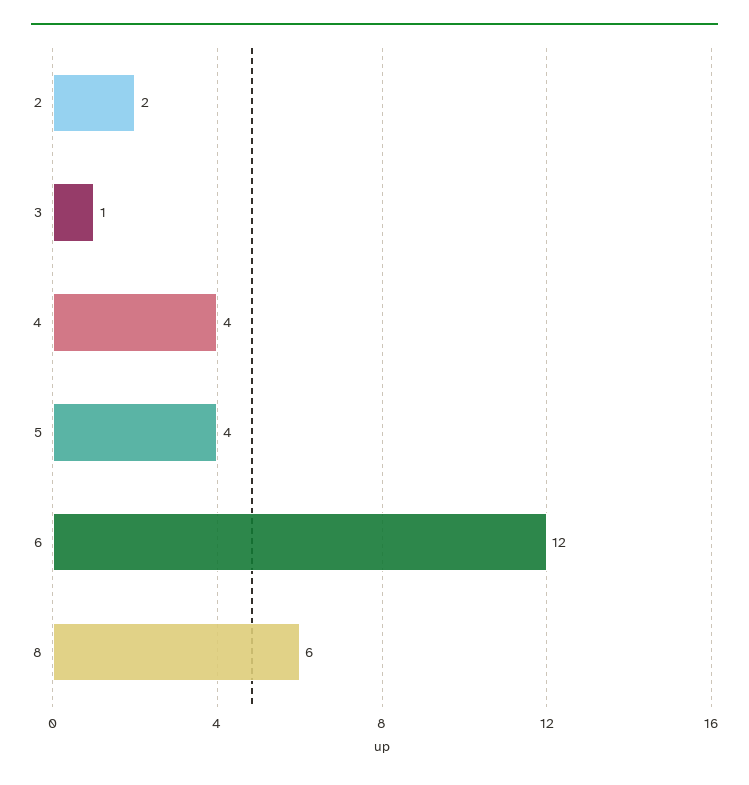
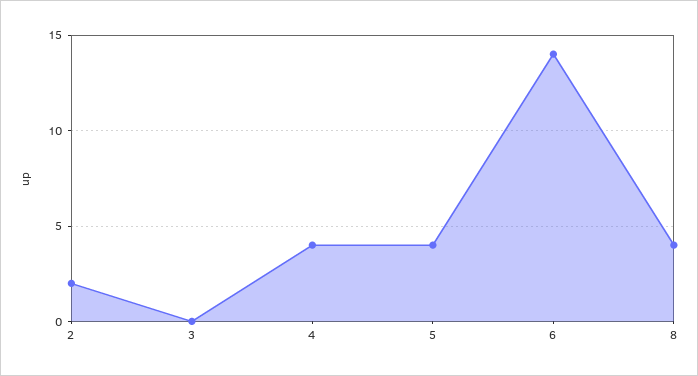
  {
    "2": 2,
-   "3": 1,
+   "3": 0,
    "4": 4,
    "5": 4,
-   "6": 12,
+   "6": 14,
-   "8": 6
+   "8": 4
  }

